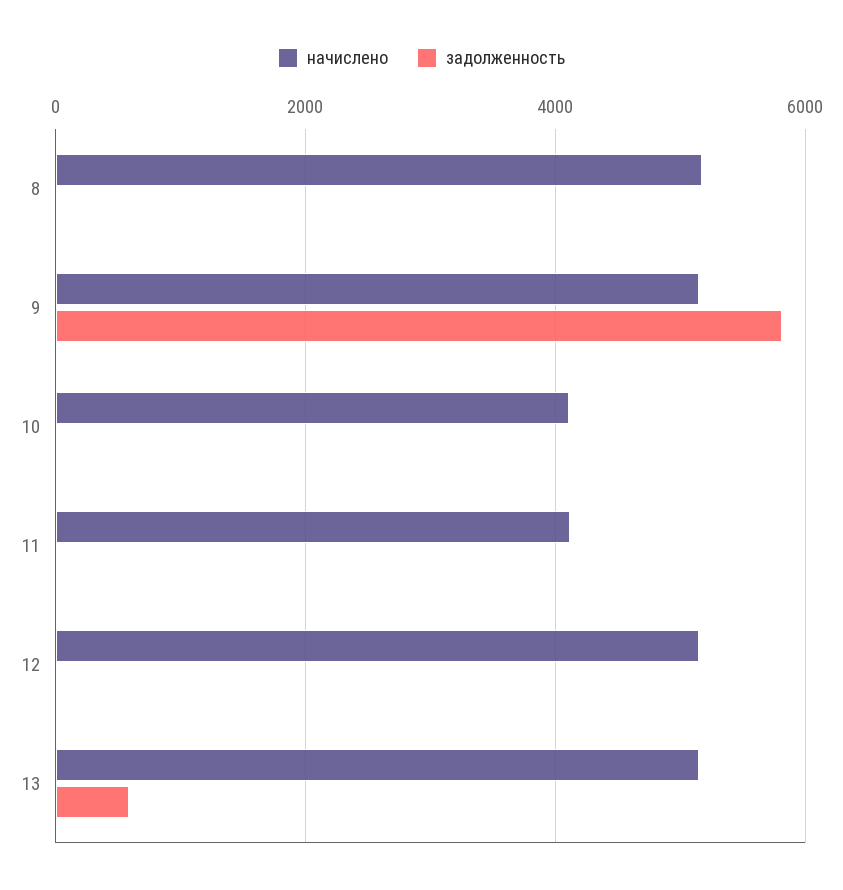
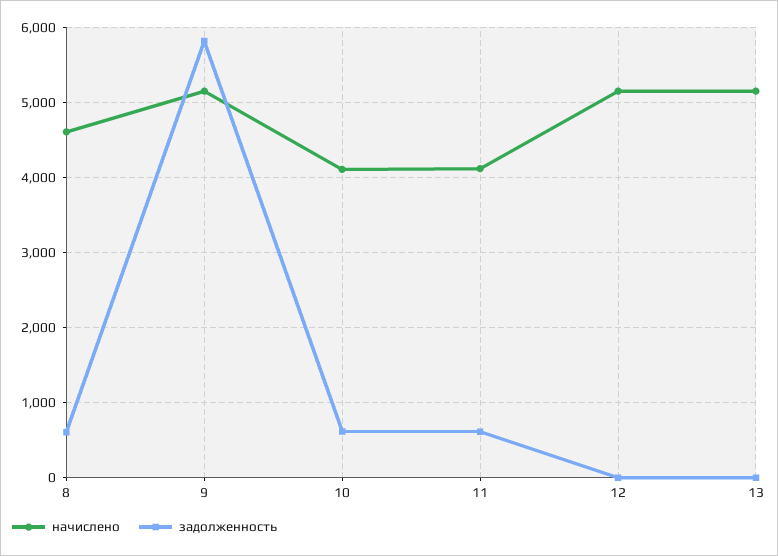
  {
    "начислено": {
-     "8": 5200,
+     "8": 4600,
      "9": 5200,
      "10": 4100,
      "11": 4100,
      "12": 5200,
      "13": 5200
    },
    "задолженность": {
-     "8": 0,
+     "8": 600,
      "9": 5800,
-     "10": 0,
+     "10": 600,
-     "11": 0,
+     "11": 600,
      "12": 0,
-     "13": 600
+     "13": 0
    }
  }

